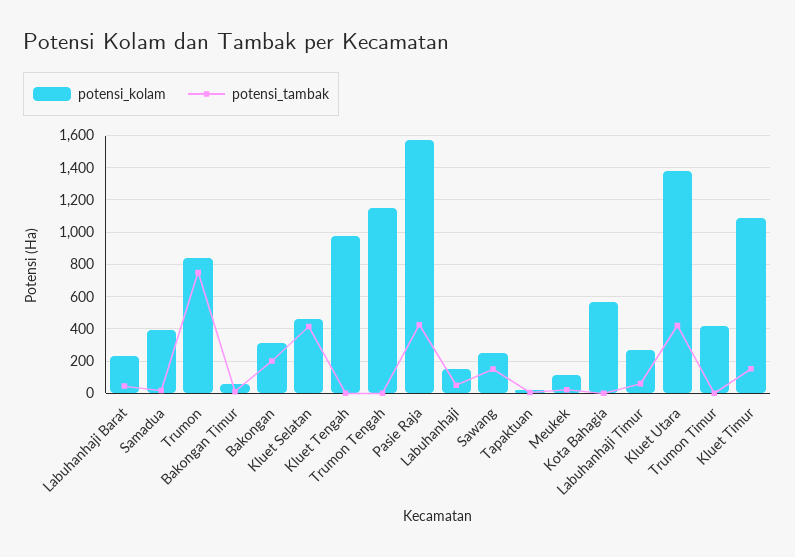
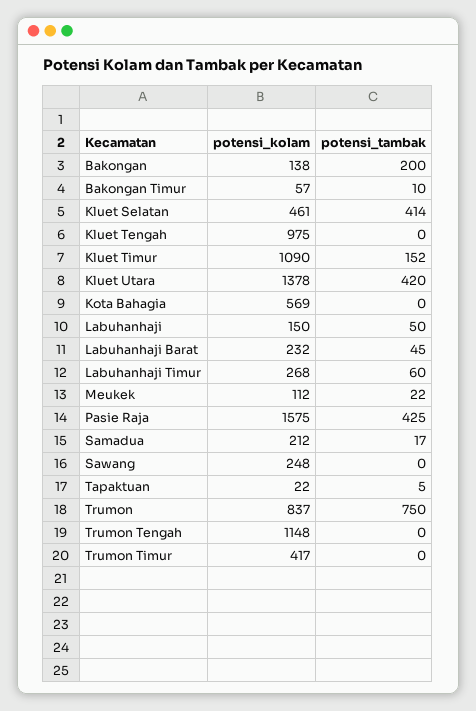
  {
    "potensi_kolam": {
      "Labuhanhaji Barat": 232,
-     "Samadua": 400,
+     "Samadua": 212,
      "Trumon": 837,
      "Bakongan Timur": 57,
-     "Bakongan": 300,
+     "Bakongan": 138,
      "Kluet Selatan": 461,
      "Kluet Tengah": 975,
      "Trumon Tengah": 1148,
      "Pasie Raja": 1575,
      "Labuhanhaji": 150,
      "Sawang": 248,
      "Tapaktuan": 22,
      "Meukek": 112,
      "Kota Bahagia": 569,
      "Labuhanhaji Timur": 268,
      "Kluet Utara": 1378,
      "Trumon Timur": 417,
      "Kluet Timur": 1090
    },
    "potensi_tambak": {
      "Labuhanhaji Barat": 45,
      "Samadua": 17,
      "Trumon": 750,
      "Bakongan Timur": 10,
      "Bakongan": 200,
      "Kluet Selatan": 414,
      "Kluet Tengah": 0,
      "Trumon Tengah": 0,
      "Pasie Raja": 425,
      "Labuhanhaji": 50,
-     "Sawang": 150,
+     "Sawang": 0,
      "Tapaktuan": 5,
      "Meukek": 22,
      "Kota Bahagia": 0,
      "Labuhanhaji Timur": 60,
      "Kluet Utara": 420,
      "Trumon Timur": 0,
      "Kluet Timur": 152
    }
  }

